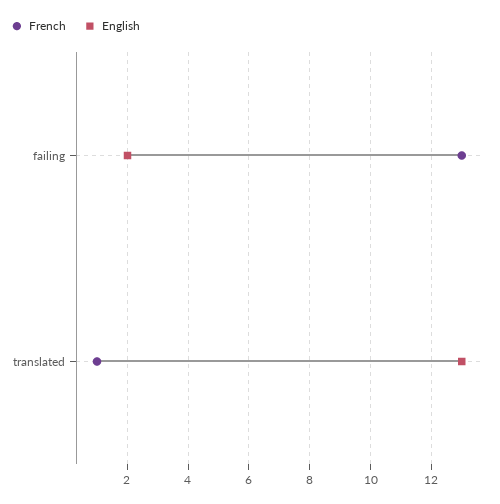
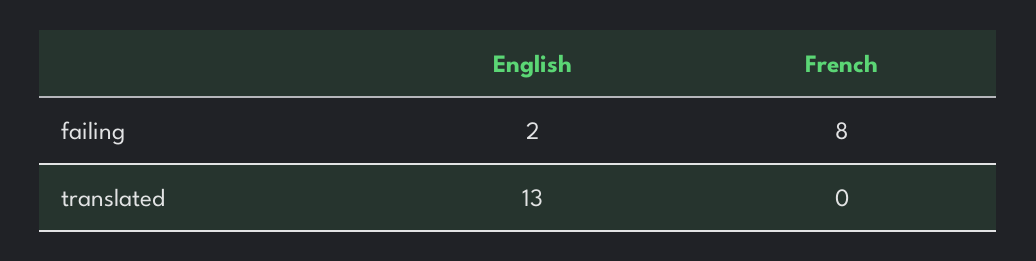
  {
    "French": {
-     "failing": 13,
+     "failing": 8,
-     "translated": 1
+     "translated": 0
    },
    "English": {
      "failing": 2,
      "translated": 13
    }
  }

